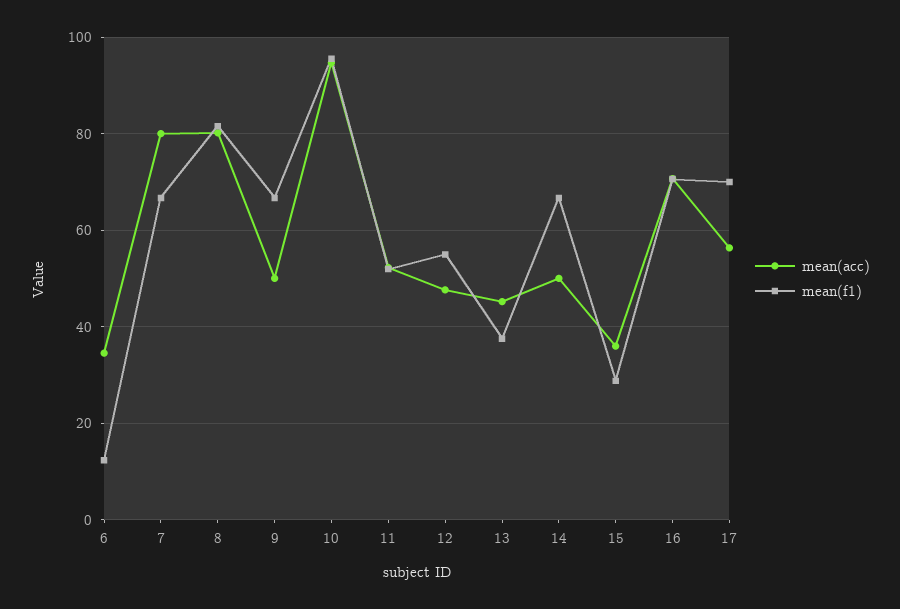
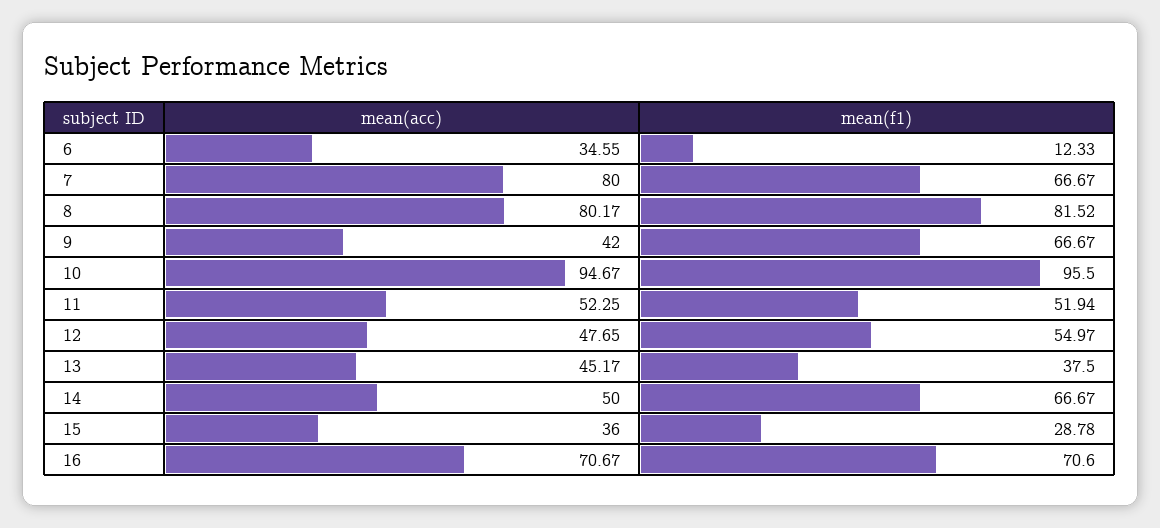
  {
    "mean(acc)": {
      "6": 34.55,
      "7": 80,
      "8": 80.17,
-     "9": 50,
+     "9": 42,
      "10": 94.67,
      "11": 52.25,
      "12": 47.65,
      "13": 45.17,
      "14": 50,
      "15": 36,
-     "16": 70.67,
+     "16": 70.67
-     "17": 56
    },
    "mean(f1)": {
      "6": 12.33,
      "7": 66.67,
      "8": 81.52,
      "9": 66.67,
      "10": 95.5,
      "11": 51.94,
      "12": 54.97,
      "13": 37.5,
      "14": 66.67,
      "15": 28.78,
-     "16": 70.6,
+     "16": 70.6
-     "17": 70
    }
  }

